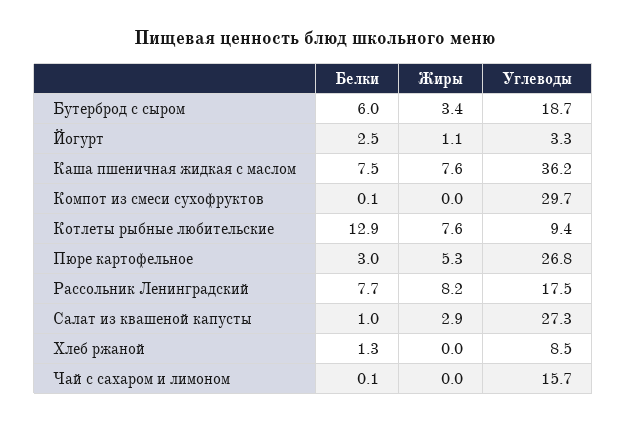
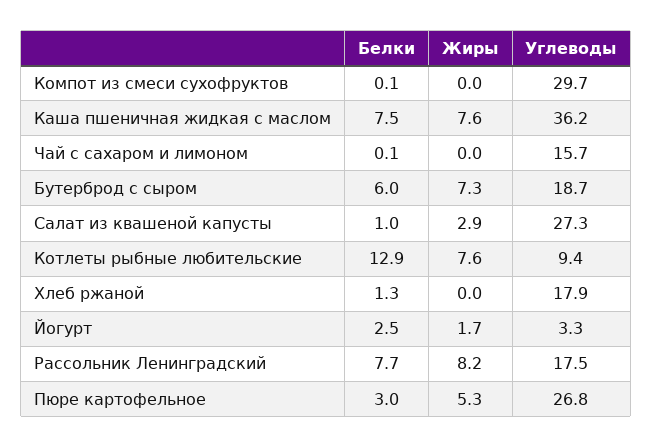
  {
    "Белки": {
      "Бутерброд с сыром": 6,
      "Йогурт": 2.5,
      "Каша пшеничная жидкая с маслом": 7.5,
      "Компот из смеси сухофруктов": 0.1,
      "Котлеты рыбные любительские": 12.9,
      "Пюре картофельное": 3,
      "Рассольник Ленинградский": 7.7,
      "Салат из квашеной капусты": 1,
      "Хлеб ржаной": 1.3,
      "Чай с сахаром и лимоном": 0.1
    },
    "Жиры": {
-     "Бутерброд с сыром": 3.4,
+     "Бутерброд с сыром": 7.3,
-     "Йогурт": 1.1,
+     "Йогурт": 1.7,
      "Каша пшеничная жидкая с маслом": 7.6,
      "Компот из смеси сухофруктов": 0,
      "Котлеты рыбные любительские": 7.6,
      "Пюре картофельное": 5.3,
      "Рассольник Ленинградский": 8.2,
      "Салат из квашеной капусты": 2.9,
      "Хлеб ржаной": 0,
      "Чай с сахаром и лимоном": 0
    },
    "Углеводы": {
      "Бутерброд с сыром": 18.7,
      "Йогурт": 3.3,
      "Каша пшеничная жидкая с маслом": 36.2,
      "Компот из смеси сухофруктов": 29.7,
      "Котлеты рыбные любительские": 9.4,
      "Пюре картофельное": 26.8,
      "Рассольник Ленинградский": 17.5,
      "Салат из квашеной капусты": 27.3,
-     "Хлеб ржаной": 8.5,
+     "Хлеб ржаной": 17.9,
      "Чай с сахаром и лимоном": 15.7
    }
  }

